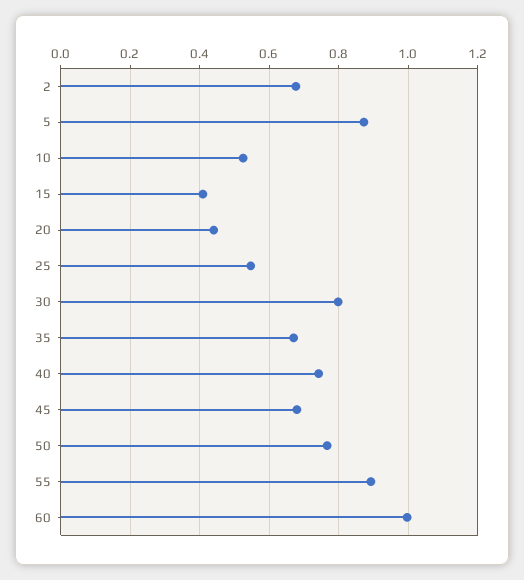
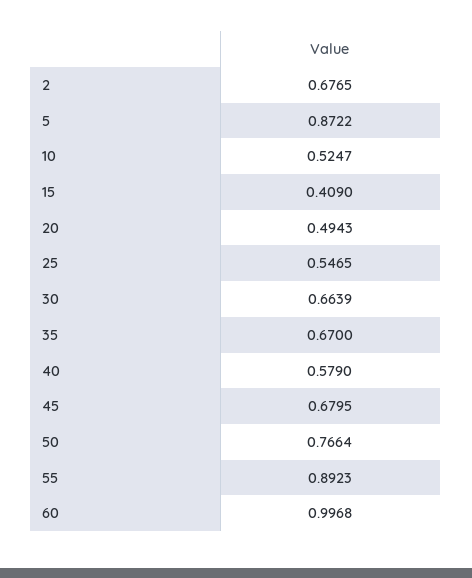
  {
    "2": 0.6765,
    "5": 0.8722,
    "10": 0.5247,
    "15": 0.409,
-   "20": 0.44,
+   "20": 0.4943,
    "25": 0.5465,
-   "30": 0.8,
+   "30": 0.6639,
    "35": 0.67,
-   "40": 0.74,
+   "40": 0.579,
    "45": 0.6795,
    "50": 0.7664,
    "55": 0.8923,
    "60": 0.9968
  }

